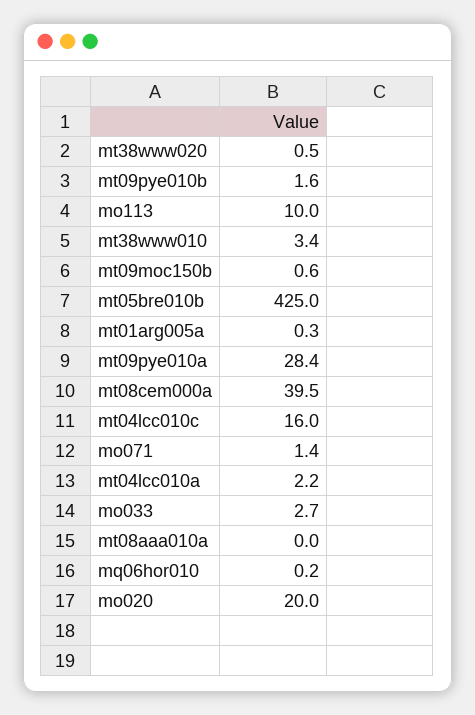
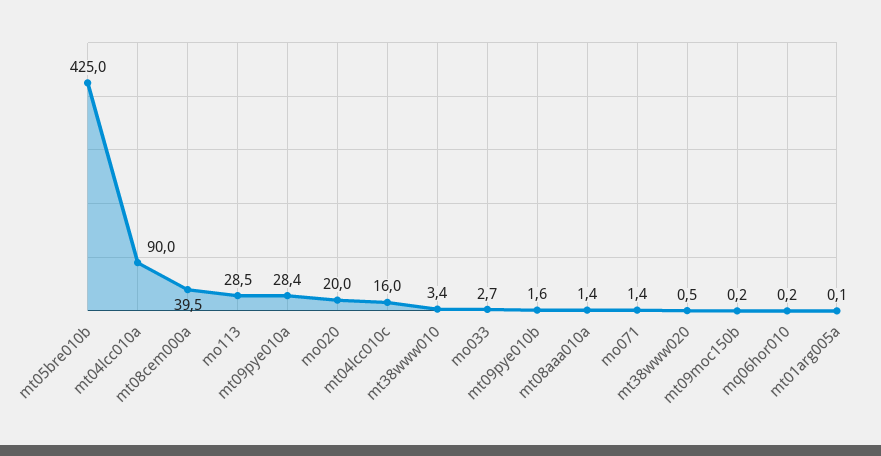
  {
    "mt38www020": 0.5,
    "mt09pye010b": 1.6,
-   "mo113": 10,
+   "mo113": 28.5,
    "mt38www010": 3.4,
-   "mt09moc150b": 0.6,
+   "mt09moc150b": 0.2,
    "mt05bre010b": 425,
-   "mt01arg005a": 0.3,
+   "mt01arg005a": 0.1,
    "mt09pye010a": 28.4,
    "mt08cem000a": 39.5,
    "mt04lcc010c": 16,
    "mo071": 1.4,
-   "mt04lcc010a": 2.2,
+   "mt04lcc010a": 90,
    "mo033": 2.7,
-   "mt08aaa010a": 0,
+   "mt08aaa010a": 1.4,
    "mq06hor010": 0.2,
    "mo020": 20
  }

